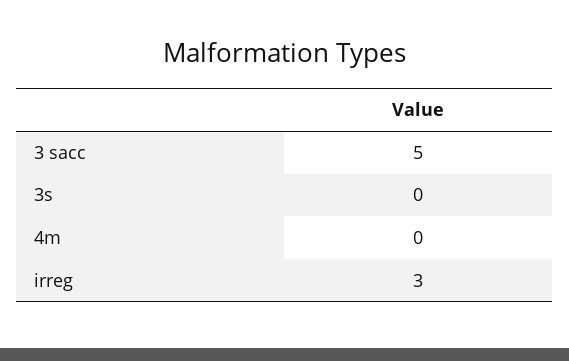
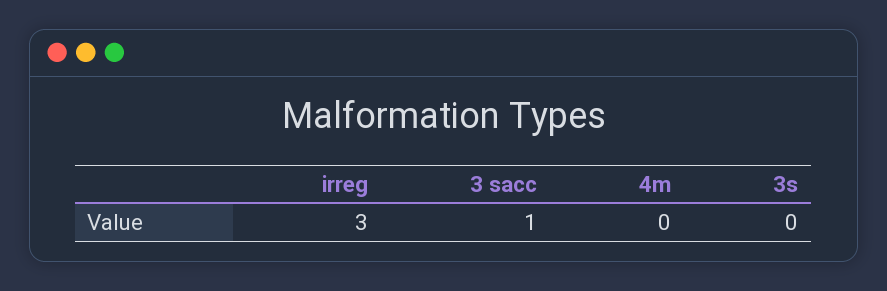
  {
-   "3 sacc": 5,
+   "3 sacc": 1,
    "3s": 0,
    "4m": 0,
    "irreg": 3
  }

